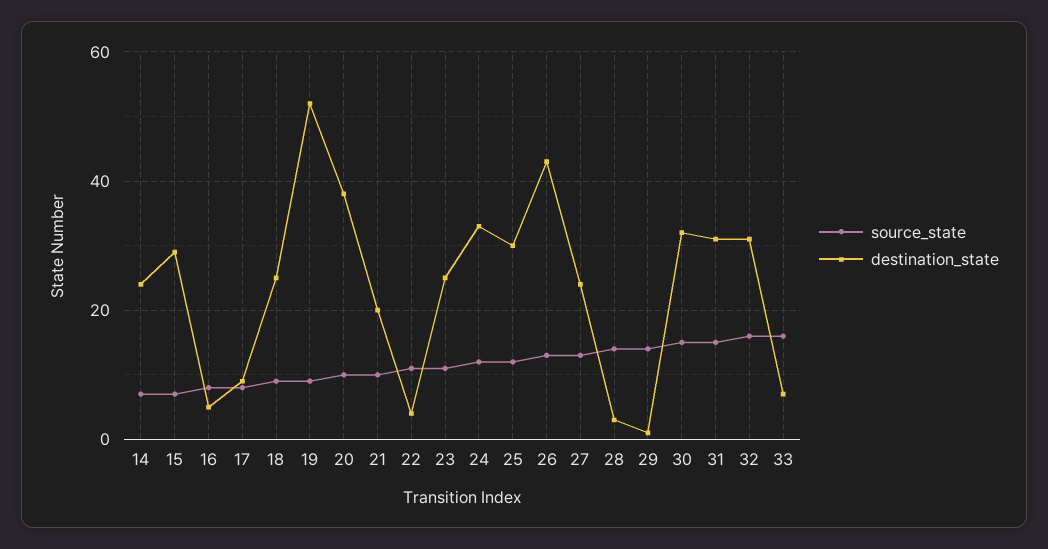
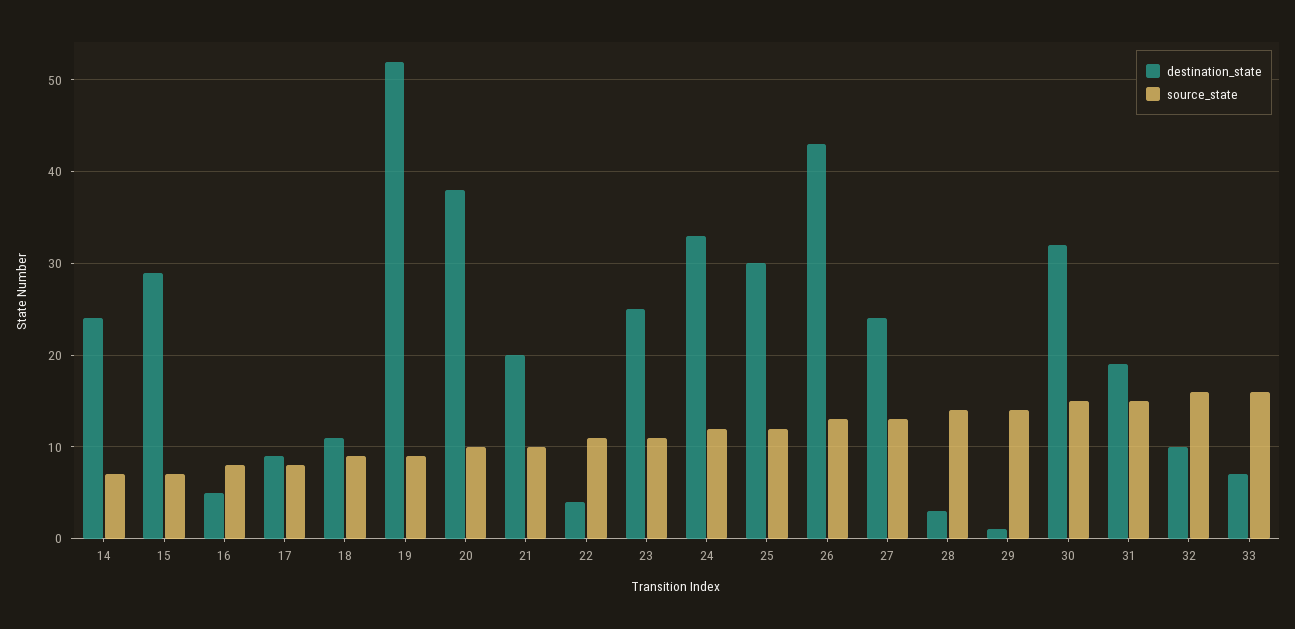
  {
    "source_state": {
      "14": 7,
      "15": 7,
      "16": 8,
      "17": 8,
      "18": 9,
      "19": 9,
      "20": 10,
      "21": 10,
      "22": 11,
      "23": 11,
      "24": 12,
      "25": 12,
      "26": 13,
      "27": 13,
      "28": 14,
      "29": 14,
      "30": 15,
      "31": 15,
      "32": 16,
      "33": 16
    },
    "destination_state": {
      "14": 24,
      "15": 29,
      "16": 5,
      "17": 9,
-     "18": 25,
+     "18": 11,
      "19": 52,
      "20": 38,
      "21": 20,
      "22": 4,
      "23": 25,
      "24": 33,
      "25": 30,
      "26": 43,
      "27": 24,
      "28": 3,
      "29": 1,
      "30": 32,
-     "31": 30,
+     "31": 19,
-     "32": 30,
+     "32": 10,
      "33": 7
    }
  }

